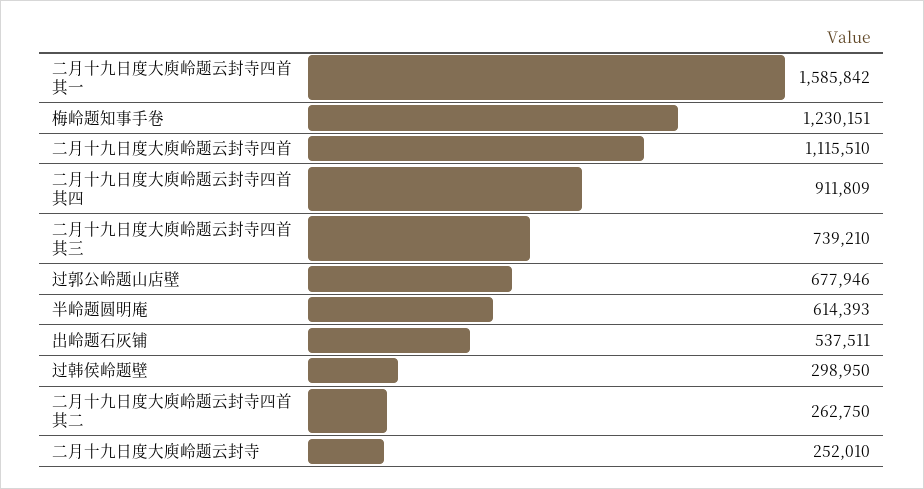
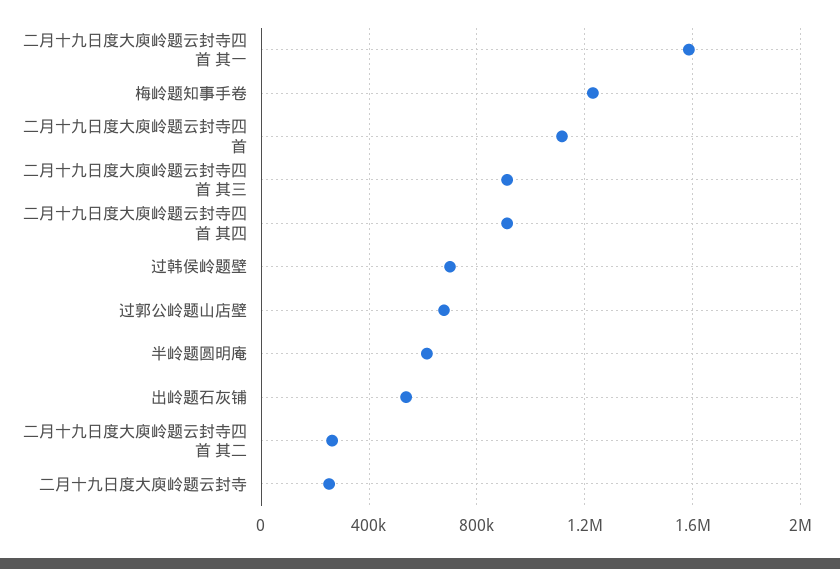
  {
    "二月十九日度大庾岭题云封寺四首 其一": 1585842,
    "梅岭题知事手卷": 1230151,
    "二月十九日度大庾岭题云封寺四首": 1115510,
    "二月十九日度大庾岭题云封寺四首 其四": 911809,
-   "二月十九日度大庾岭题云封寺四首 其三": 739210,
+   "二月十九日度大庾岭题云封寺四首 其三": 900000,
    "过郭公岭题山店壁": 677946,
    "半岭题圆明庵": 614393,
    "出岭题石灰铺": 537511,
-   "过韩侯岭题壁": 298950,
+   "过韩侯岭题壁": 700000,
    "二月十九日度大庾岭题云封寺四首 其二": 262750,
    "二月十九日度大庾岭题云封寺": 252010
  }

